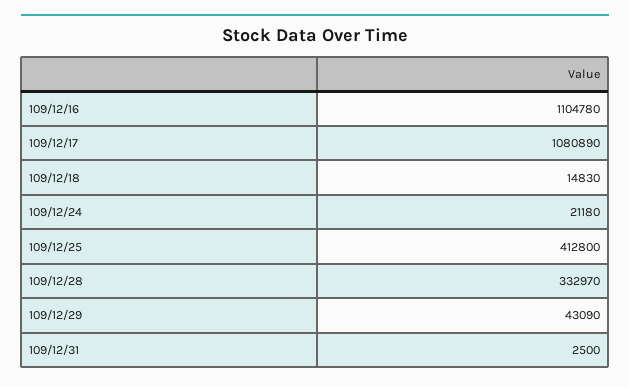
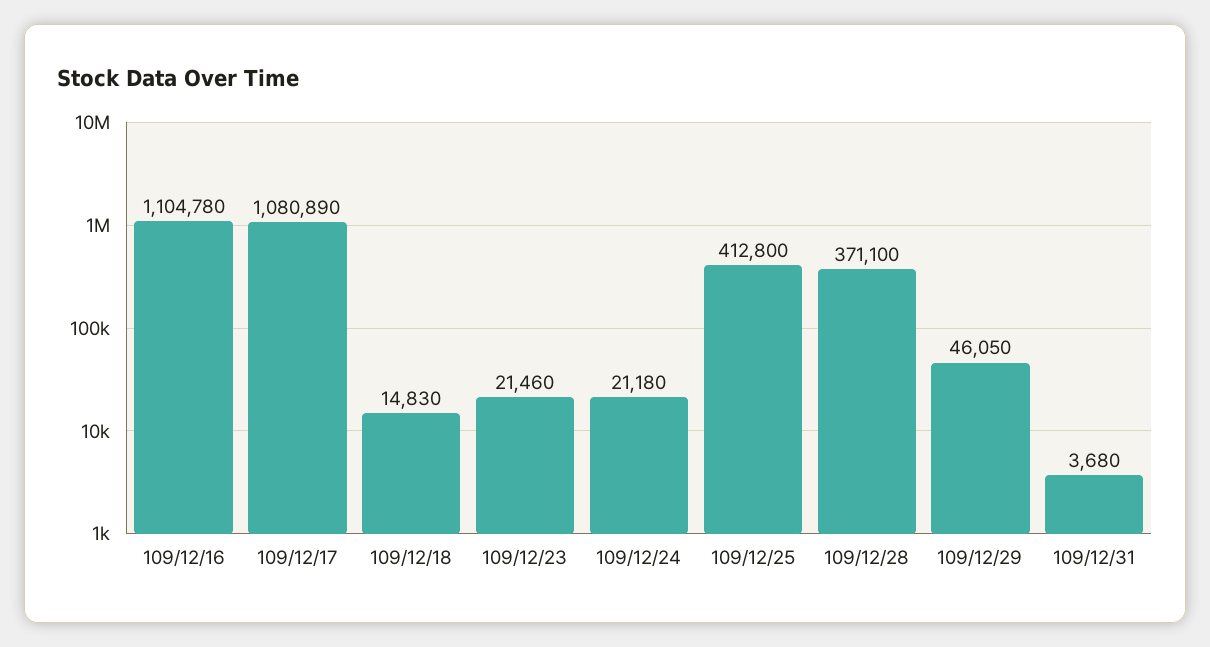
  {
    "109/12/16": 1104780,
    "109/12/17": 1080890,
    "109/12/18": 14830,
    "109/12/24": 21180,
    "109/12/25": 412800,
-   "109/12/28": 332970,
+   "109/12/28": 371100,
-   "109/12/29": 43090,
+   "109/12/29": 46050,
-   "109/12/31": 2500
+   "109/12/31": 3680,
+   "109/12/23": 21460
  }

